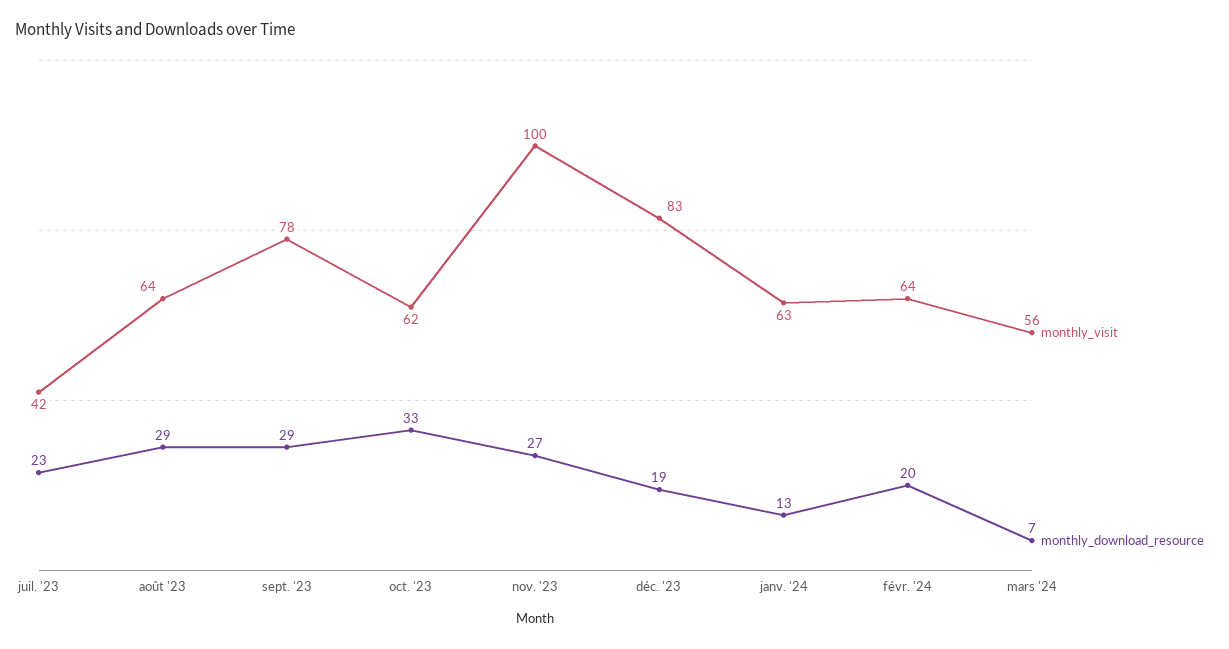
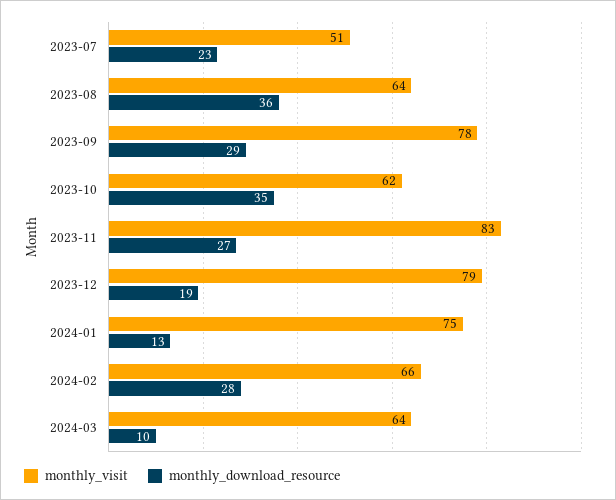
  {
    "monthly_visit": {
-     "juil. '23": 42,
+     "juil. '23": 51,
      "août '23": 64,
      "sept. '23": 78,
      "oct. '23": 62,
-     "nov. '23": 100,
+     "nov. '23": 83,
-     "déc. '23": 83,
+     "déc. '23": 79,
-     "janv. '24": 63,
+     "janv. '24": 75,
-     "févr. '24": 64,
+     "févr. '24": 66,
-     "mars '24": 56
+     "mars '24": 64
    },
    "monthly_download_resource": {
      "juil. '23": 23,
-     "août '23": 29,
+     "août '23": 36,
      "sept. '23": 29,
-     "oct. '23": 33,
+     "oct. '23": 35,
      "nov. '23": 27,
      "déc. '23": 19,
      "janv. '24": 13,
-     "févr. '24": 20,
+     "févr. '24": 28,
-     "mars '24": 7
+     "mars '24": 10
    }
  }

